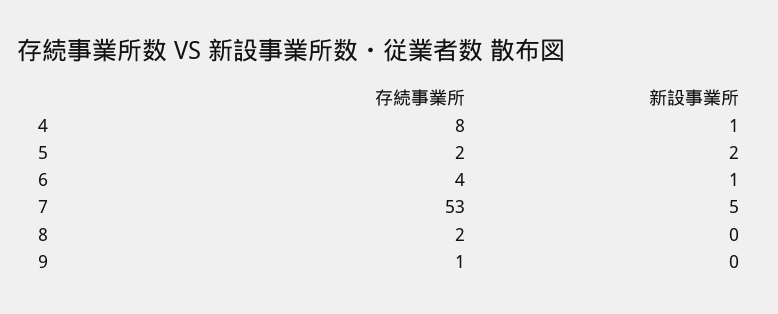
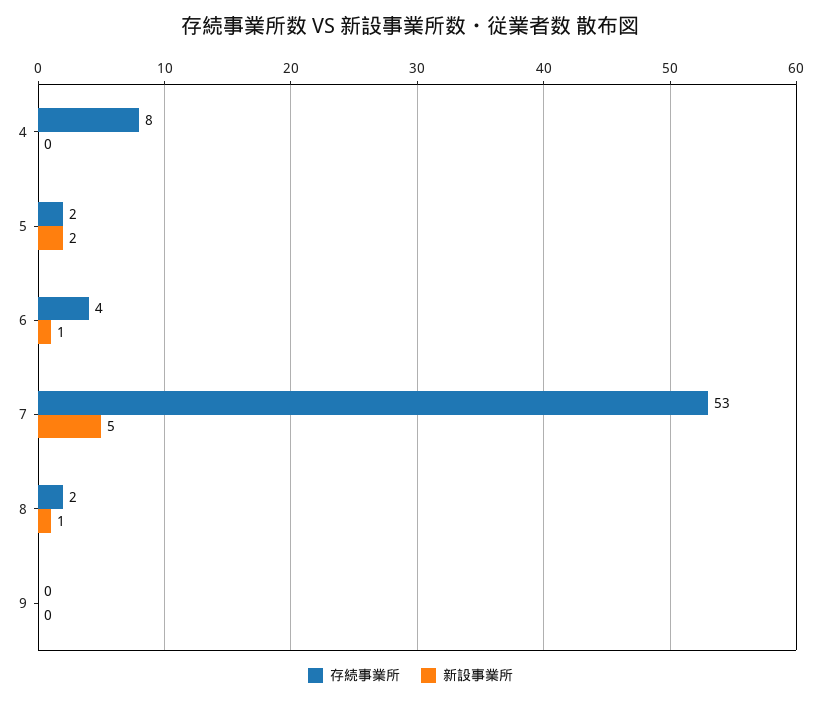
  {
    "存続事業所": {
      "4": 8,
      "5": 2,
      "6": 4,
      "7": 53,
      "8": 2,
-     "9": 1
+     "9": 0
    },
    "新設事業所": {
-     "4": 1,
+     "4": 0,
      "5": 2,
      "6": 1,
      "7": 5,
-     "8": 0,
+     "8": 1,
      "9": 0
    }
  }

